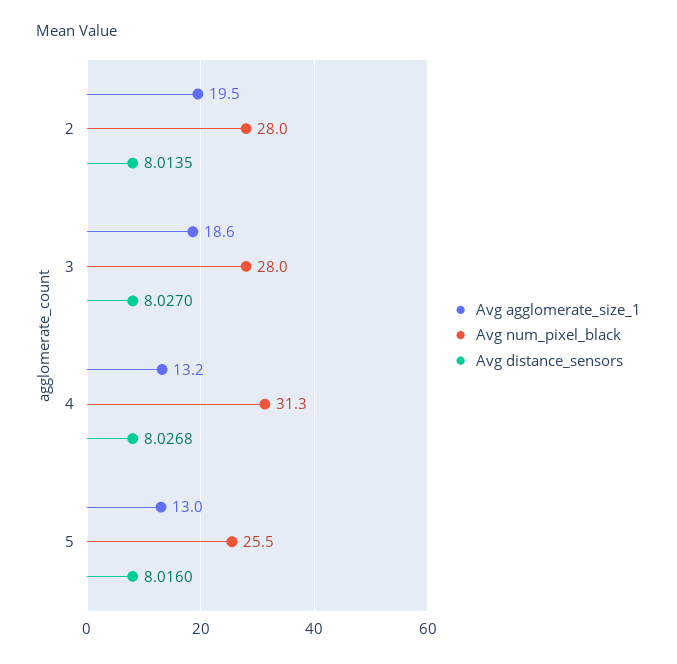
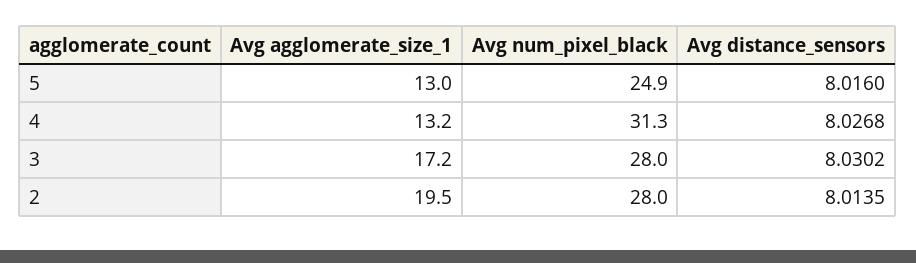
  {
    "Avg agglomerate_size_1": {
      "2": 19.5,
-     "3": 18.6,
+     "3": 17.2,
      "4": 13.2,
      "5": 13
    },
    "Avg num_pixel_black": {
      "2": 28,
      "3": 28,
      "4": 31.3,
-     "5": 25.5
+     "5": 24.9
    },
    "Avg distance_sensors": {
      "2": 8.0135,
-     "3": 8.027,
+     "3": 8.0302,
      "4": 8.0268,
      "5": 8.016
    }
  }

